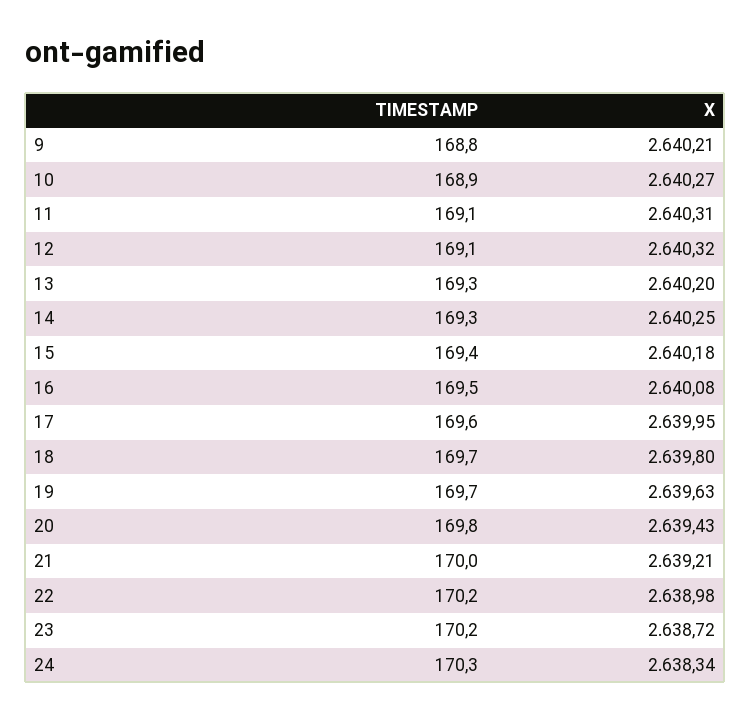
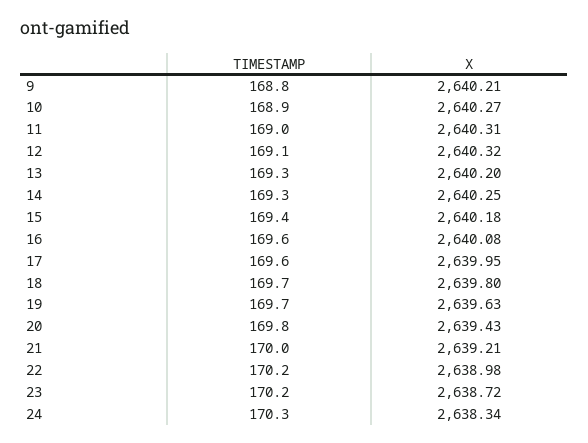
  {
    "TIMESTAMP": {
      "9": 168.8,
      "10": 168.9,
-     "11": 169.1,
+     "11": 169,
      "12": 169.1,
      "13": 169.3,
      "14": 169.3,
      "15": 169.4,
-     "16": 169.5,
+     "16": 169.6,
      "17": 169.6,
      "18": 169.7,
      "19": 169.7,
      "20": 169.8,
      "21": 170,
      "22": 170.2,
      "23": 170.2,
      "24": 170.3
    },
    "X": {
      "9": 2640.21,
      "10": 2640.27,
      "11": 2640.31,
      "12": 2640.32,
      "13": 2640.2,
      "14": 2640.25,
      "15": 2640.18,
      "16": 2640.08,
      "17": 2639.95,
      "18": 2639.8,
      "19": 2639.63,
      "20": 2639.43,
      "21": 2639.21,
      "22": 2638.98,
      "23": 2638.72,
      "24": 2638.34
    }
  }

